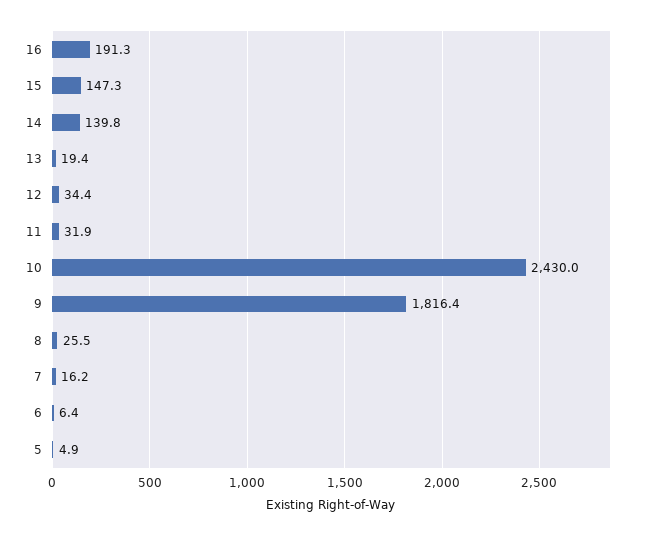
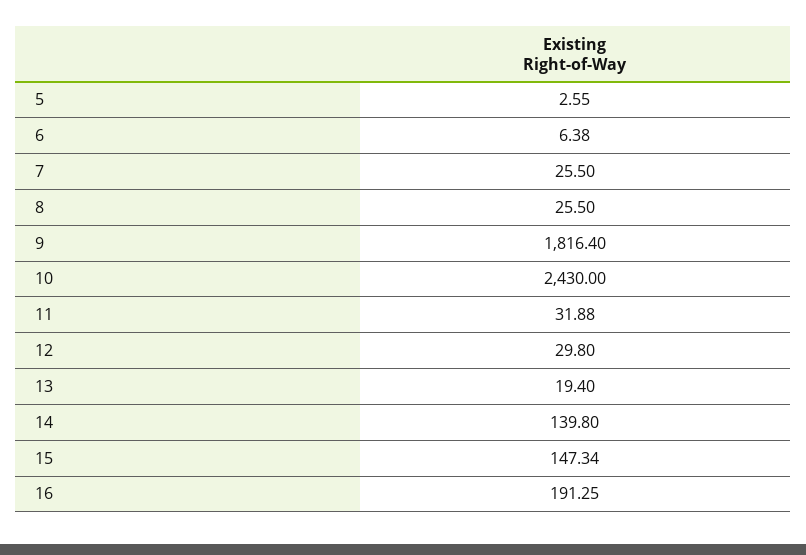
  {
    "16": 191.25,
    "15": 147.34,
    "14": 139.8,
    "13": 19.4,
-   "12": 34.4,
+   "12": 29.8,
    "11": 31.88,
    "10": 2430,
    "9": 1816.4,
    "8": 25.5,
-   "7": 16.2,
+   "7": 25.5,
    "6": 6.38,
-   "5": 4.9
+   "5": 2.55
  }

